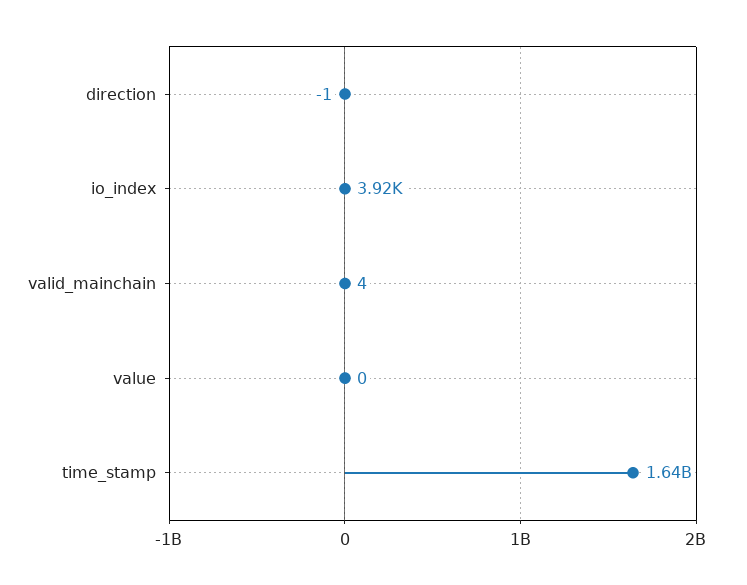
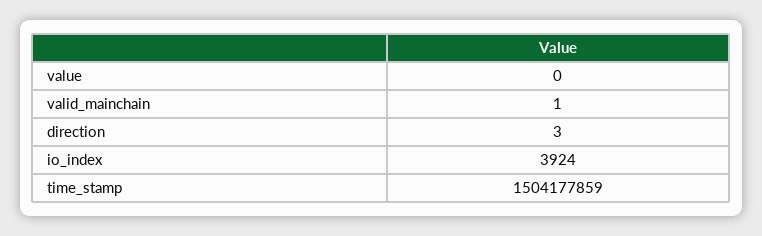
  {
-   "direction": -1,
+   "direction": 3,
    "io_index": 3924,
-   "valid_mainchain": 4,
+   "valid_mainchain": 1,
    "value": 0,
-   "time_stamp": 1640000000
+   "time_stamp": 1504177859
  }

